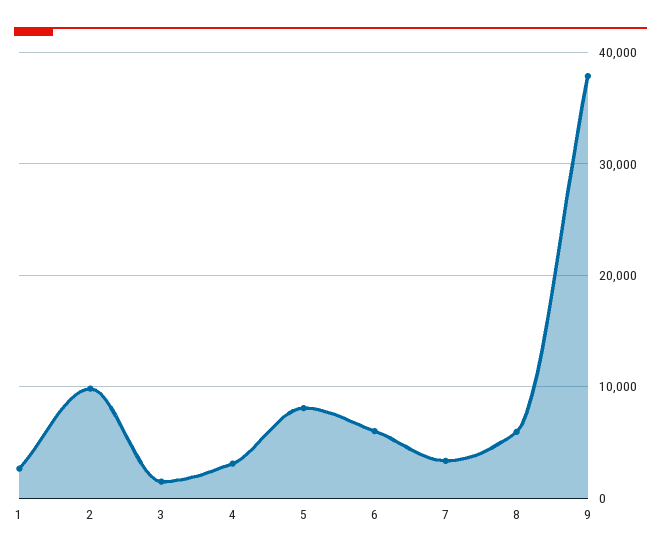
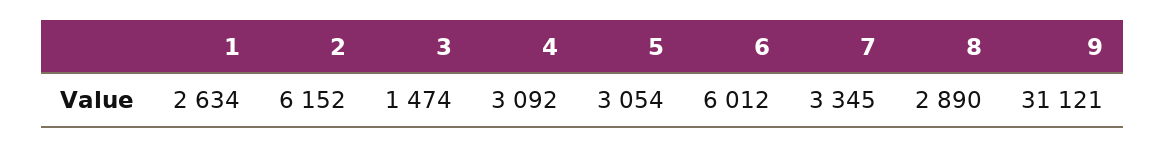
  {
    "1": 2634,
-   "2": 10000,
+   "2": 6152,
    "3": 1474,
    "4": 3092,
-   "5": 8000,
+   "5": 3054,
    "6": 6012,
    "7": 3345,
-   "8": 6000,
+   "8": 2890,
-   "9": 38000
+   "9": 31121
  }

